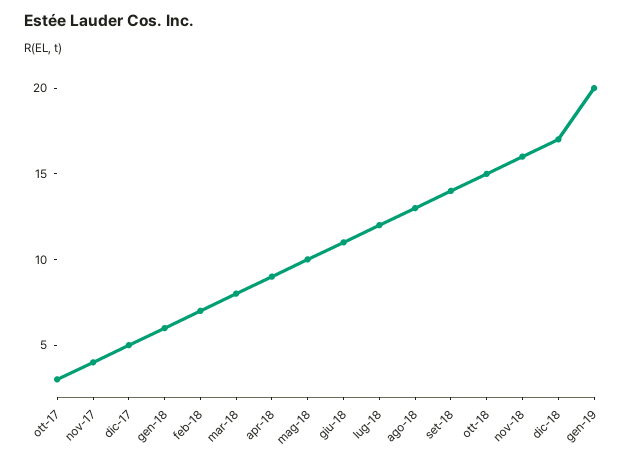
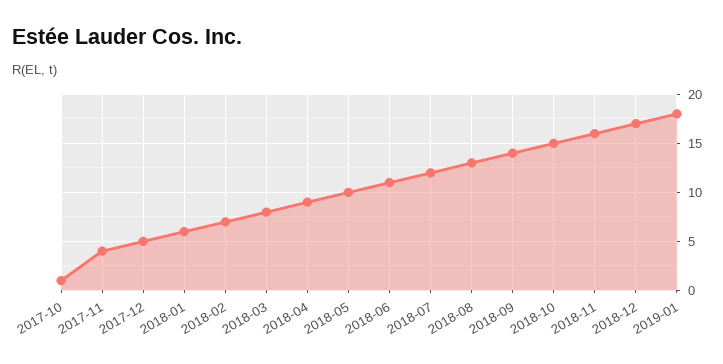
  {
-   "ott-17": 3,
+   "ott-17": 1,
    "nov-17": 4,
    "dic-17": 5,
    "gen-18": 6,
    "feb-18": 7,
    "mar-18": 8,
    "apr-18": 9,
    "mag-18": 10,
    "giu-18": 11,
    "lug-18": 12,
    "ago-18": 13,
    "set-18": 14,
    "ott-18": 15,
    "nov-18": 16,
    "dic-18": 17,
-   "gen-19": 20
+   "gen-19": 18
  }

